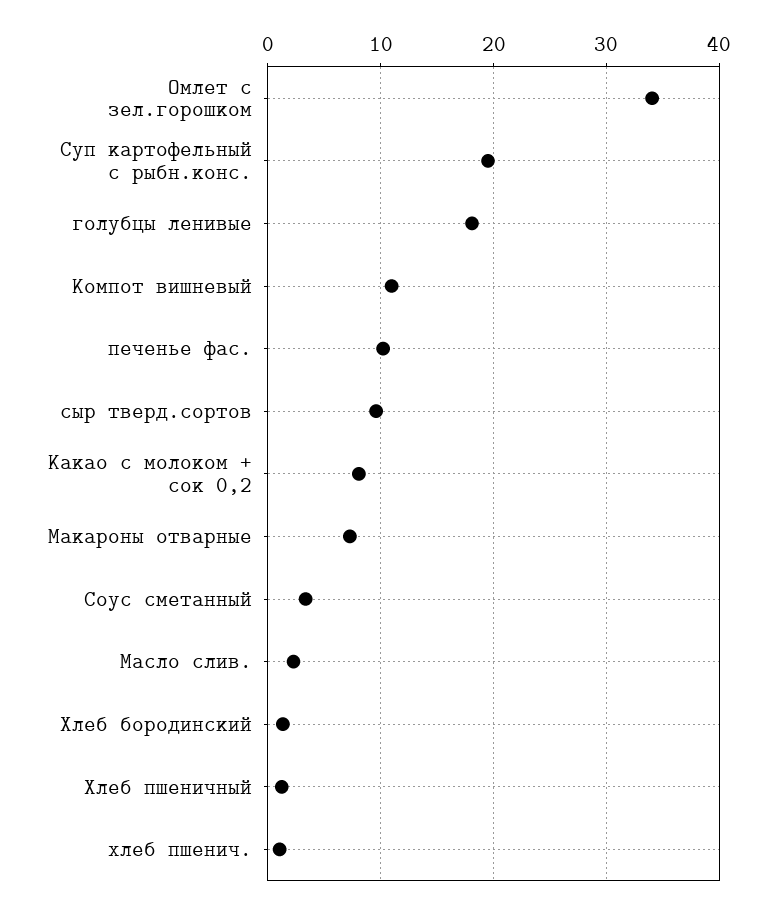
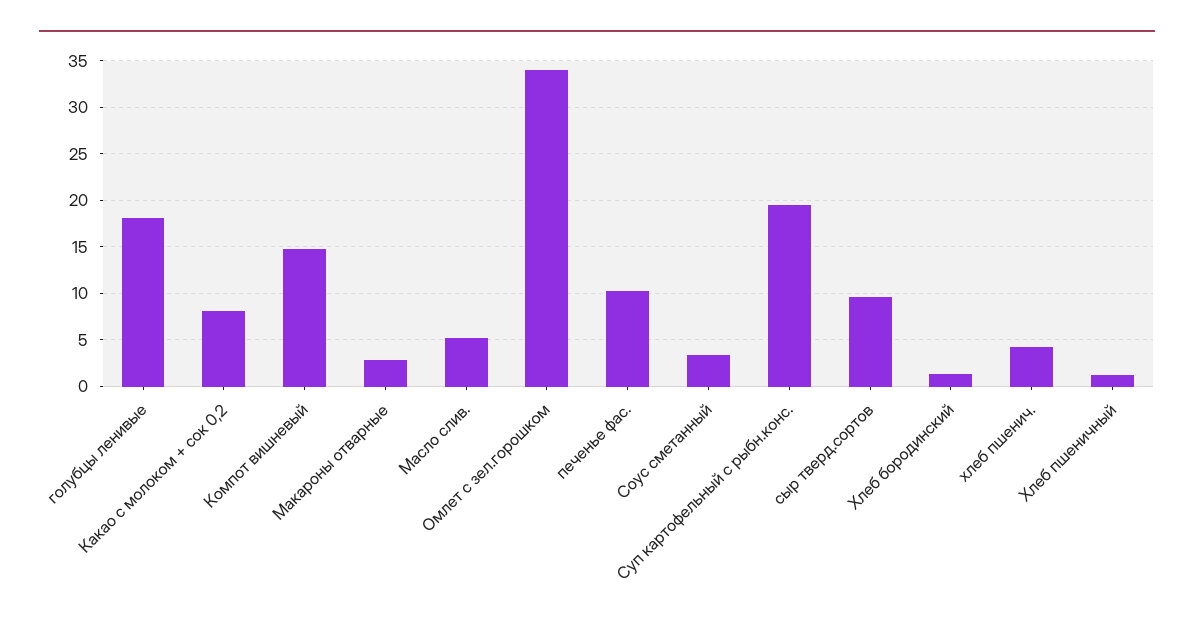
  {
    "Омлет с зел.горошком": 34,
    "Суп картофельный с рыбн.конс.": 20,
    "голубцы ленивые": 18,
-   "Компот вишневый": 11,
+   "Компот вишневый": 15,
    "печенье фас.": 10,
    "сыр тверд.сортов": 10,
    "Какао с молоком + сок 0,2": 8,
-   "Макароны отварные": 7,
+   "Макароны отварные": 3,
    "Соус сметанный": 3,
-   "Масло слив.": 2,
+   "Масло слив.": 5,
    "Хлеб бородинский": 1,
    "Хлеб пшеничный": 1,
-   "хлеб пшенич.": 1
+   "хлеб пшенич.": 4
  }

